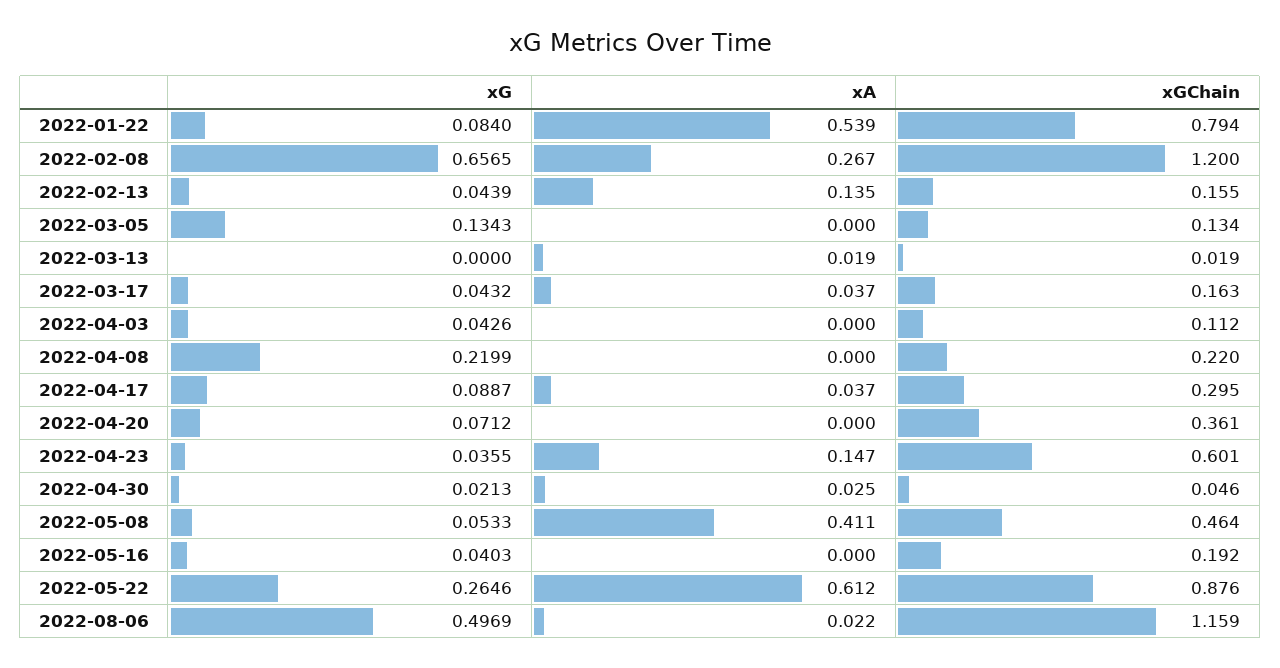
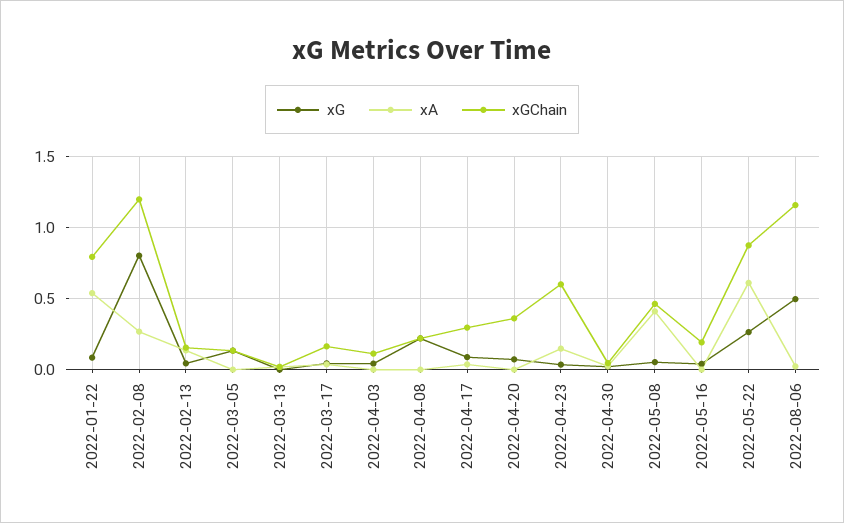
  {
    "xG": {
      "2022-01-22": 0.084,
-     "2022-02-08": 0.6565,
+     "2022-02-08": 0.8,
      "2022-02-13": 0.0439,
      "2022-03-05": 0.1343,
      "2022-03-13": 0,
      "2022-03-17": 0.0432,
      "2022-04-03": 0.0426,
      "2022-04-08": 0.2199,
      "2022-04-17": 0.0887,
      "2022-04-20": 0.0712,
      "2022-04-23": 0.0355,
      "2022-04-30": 0.0213,
      "2022-05-08": 0.0533,
      "2022-05-16": 0.0403,
      "2022-05-22": 0.2646,
      "2022-08-06": 0.4969
    },
    "xA": {
      "2022-01-22": 0.539,
      "2022-02-08": 0.267,
      "2022-02-13": 0.135,
      "2022-03-05": 0,
      "2022-03-13": 0.019,
      "2022-03-17": 0.037,
      "2022-04-03": 0,
      "2022-04-08": 0,
      "2022-04-17": 0.037,
      "2022-04-20": 0,
      "2022-04-23": 0.147,
      "2022-04-30": 0.025,
      "2022-05-08": 0.411,
      "2022-05-16": 0,
      "2022-05-22": 0.612,
      "2022-08-06": 0.022
    },
    "xGChain": {
      "2022-01-22": 0.794,
      "2022-02-08": 1.2,
      "2022-02-13": 0.155,
      "2022-03-05": 0.134,
      "2022-03-13": 0.019,
      "2022-03-17": 0.163,
      "2022-04-03": 0.112,
      "2022-04-08": 0.22,
      "2022-04-17": 0.295,
      "2022-04-20": 0.361,
      "2022-04-23": 0.601,
      "2022-04-30": 0.046,
      "2022-05-08": 0.464,
      "2022-05-16": 0.192,
      "2022-05-22": 0.876,
      "2022-08-06": 1.159
    }
  }

